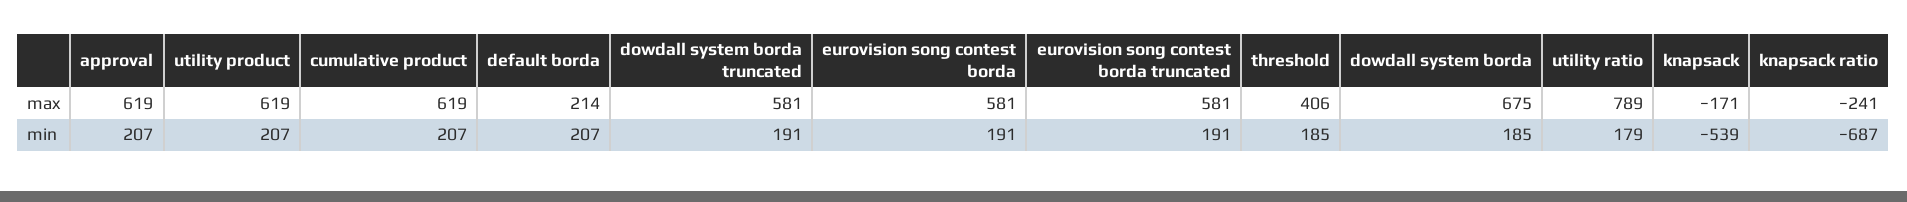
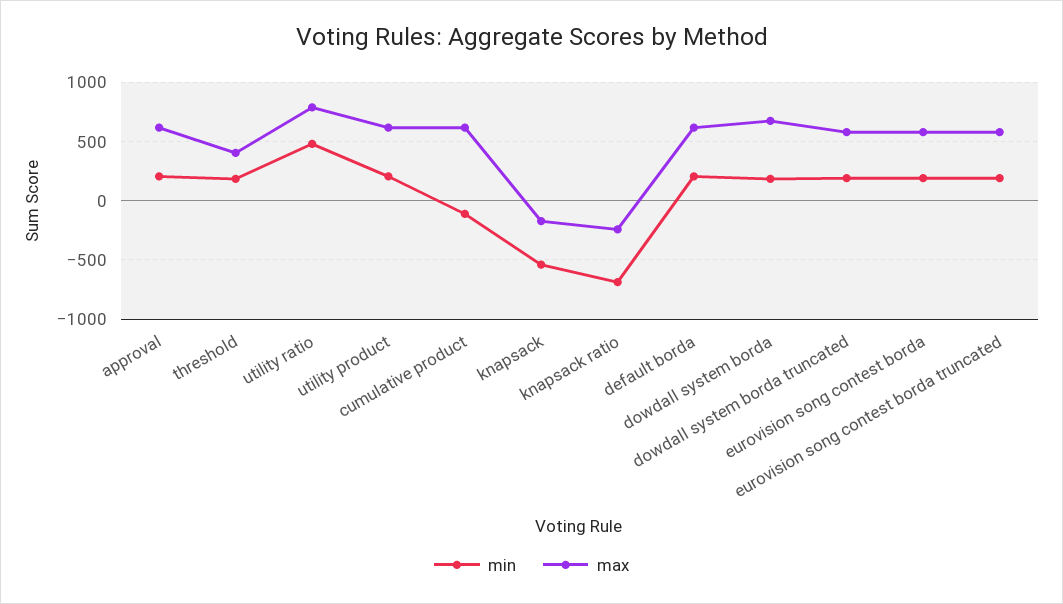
  {
    "max": {
      "approval": 619,
      "utility product": 619,
      "cumulative product": 619,
-     "default borda": 214,
+     "default borda": 600,
      "dowdall system borda truncated": 581,
      "eurovision song contest borda": 581,
      "eurovision song contest borda truncated": 581,
      "threshold": 406,
      "dowdall system borda": 675,
      "utility ratio": 789,
      "knapsack": -171,
      "knapsack ratio": -241
    },
    "min": {
      "approval": 207,
      "utility product": 207,
-     "cumulative product": 207,
+     "cumulative product": -100,
      "default borda": 207,
      "dowdall system borda truncated": 191,
      "eurovision song contest borda": 191,
      "eurovision song contest borda truncated": 191,
      "threshold": 185,
      "dowdall system borda": 185,
-     "utility ratio": 179,
+     "utility ratio": 500,
      "knapsack": -539,
      "knapsack ratio": -687
    }
  }

